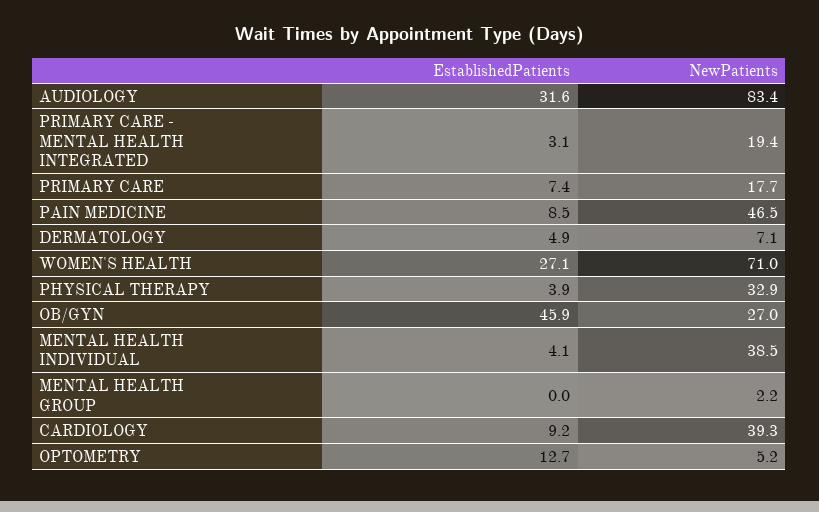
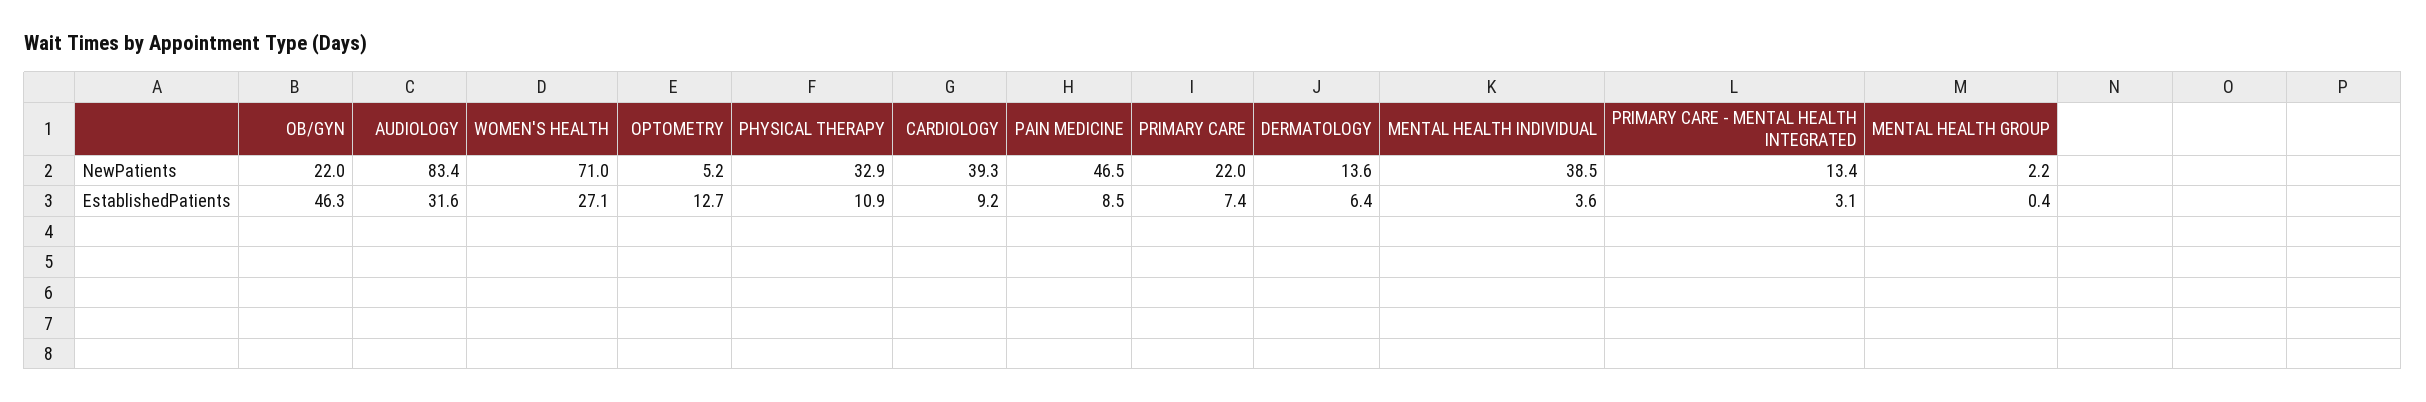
  {
    "EstablishedPatients": {
      "AUDIOLOGY": 31.6,
      "PRIMARY CARE - MENTAL HEALTH INTEGRATED": 3.1,
      "PRIMARY CARE": 7.4,
      "PAIN MEDICINE": 8.5,
-     "DERMATOLOGY": 4.9,
+     "DERMATOLOGY": 6.4,
      "WOMEN'S HEALTH": 27.1,
-     "PHYSICAL THERAPY": 3.9,
+     "PHYSICAL THERAPY": 10.9,
-     "OB/GYN": 45.9,
+     "OB/GYN": 46.3,
-     "MENTAL HEALTH INDIVIDUAL": 4.1,
+     "MENTAL HEALTH INDIVIDUAL": 3.6,
-     "MENTAL HEALTH GROUP": 0,
+     "MENTAL HEALTH GROUP": 0.4,
      "CARDIOLOGY": 9.2,
      "OPTOMETRY": 12.7
    },
    "NewPatients": {
      "AUDIOLOGY": 83.4,
-     "PRIMARY CARE - MENTAL HEALTH INTEGRATED": 19.4,
+     "PRIMARY CARE - MENTAL HEALTH INTEGRATED": 13.4,
-     "PRIMARY CARE": 17.7,
+     "PRIMARY CARE": 22,
      "PAIN MEDICINE": 46.5,
-     "DERMATOLOGY": 7.1,
+     "DERMATOLOGY": 13.6,
      "WOMEN'S HEALTH": 71,
      "PHYSICAL THERAPY": 32.9,
-     "OB/GYN": 27,
+     "OB/GYN": 22,
      "MENTAL HEALTH INDIVIDUAL": 38.5,
      "MENTAL HEALTH GROUP": 2.2,
      "CARDIOLOGY": 39.3,
      "OPTOMETRY": 5.2
    }
  }

